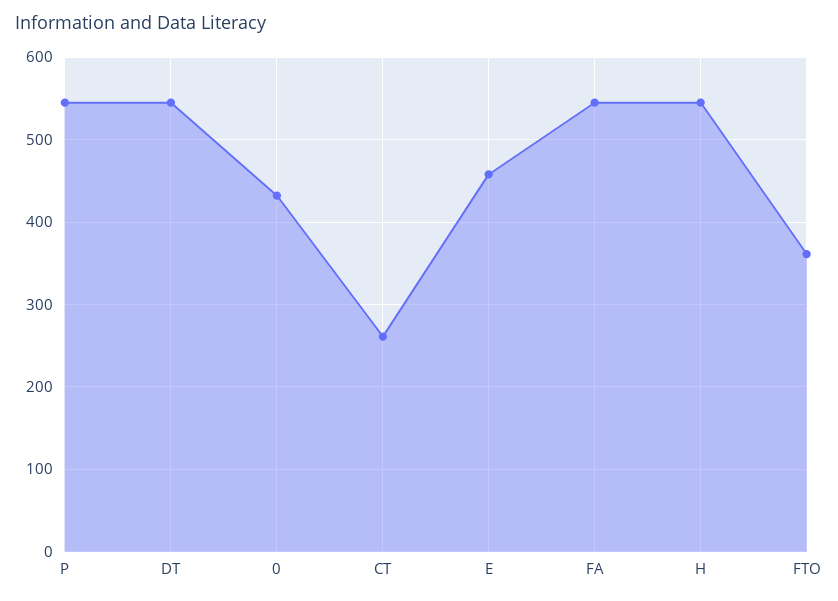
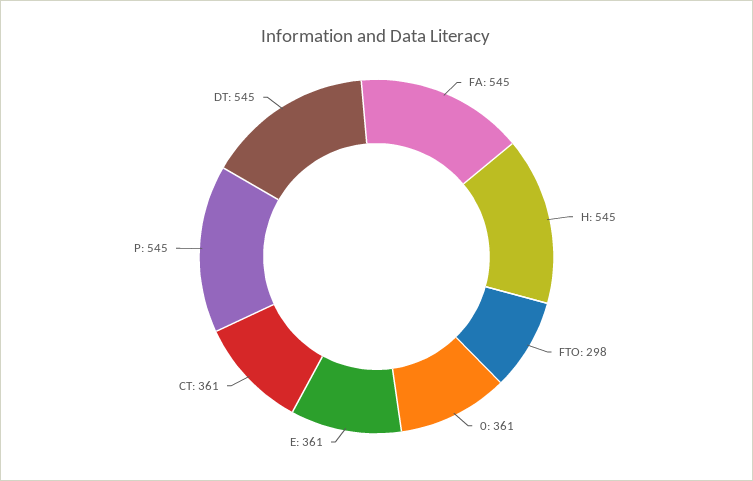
  {
    "P": 545,
    "DT": 545,
-   "0": 430,
+   "0": 361,
-   "CT": 260,
+   "CT": 361,
-   "E": 460,
+   "E": 361,
    "FA": 545,
    "H": 545,
-   "FTO": 360
+   "FTO": 298
  }

